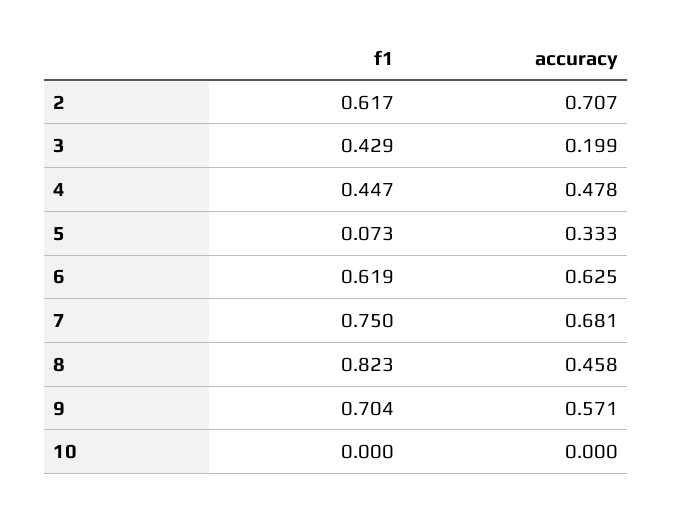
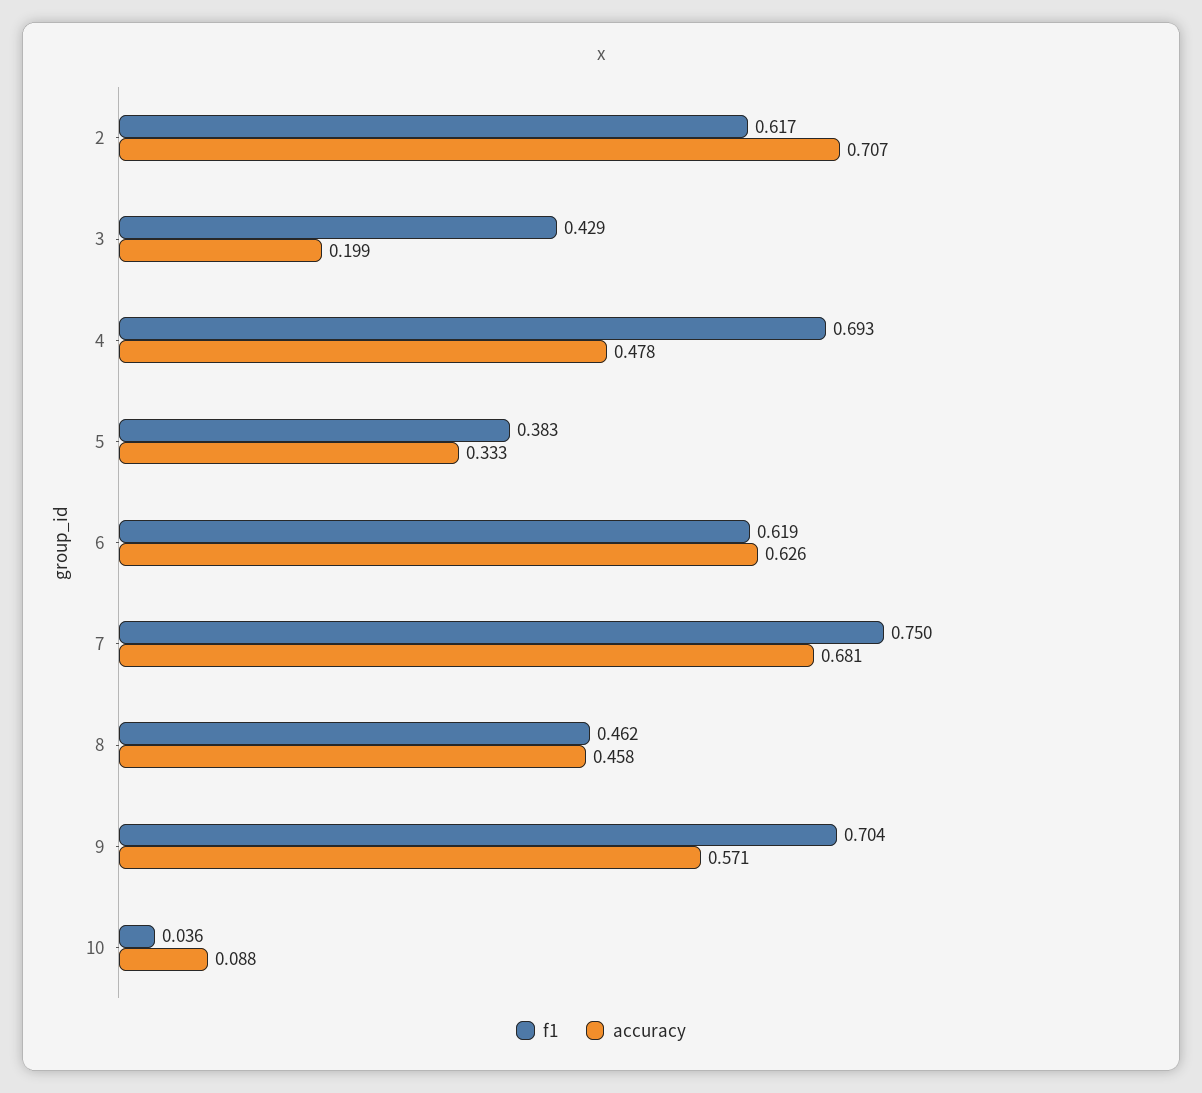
  {
    "f1": {
      "2": 0.617,
      "3": 0.429,
-     "4": 0.447,
+     "4": 0.693,
-     "5": 0.073,
+     "5": 0.383,
      "6": 0.619,
      "7": 0.75,
-     "8": 0.823,
+     "8": 0.462,
      "9": 0.704,
-     "10": 0
+     "10": 0.036
    },
    "accuracy": {
      "2": 0.707,
      "3": 0.199,
      "4": 0.478,
      "5": 0.333,
-     "6": 0.625,
+     "6": 0.626,
      "7": 0.681,
      "8": 0.458,
      "9": 0.571,
-     "10": 0
+     "10": 0.088
    }
  }

